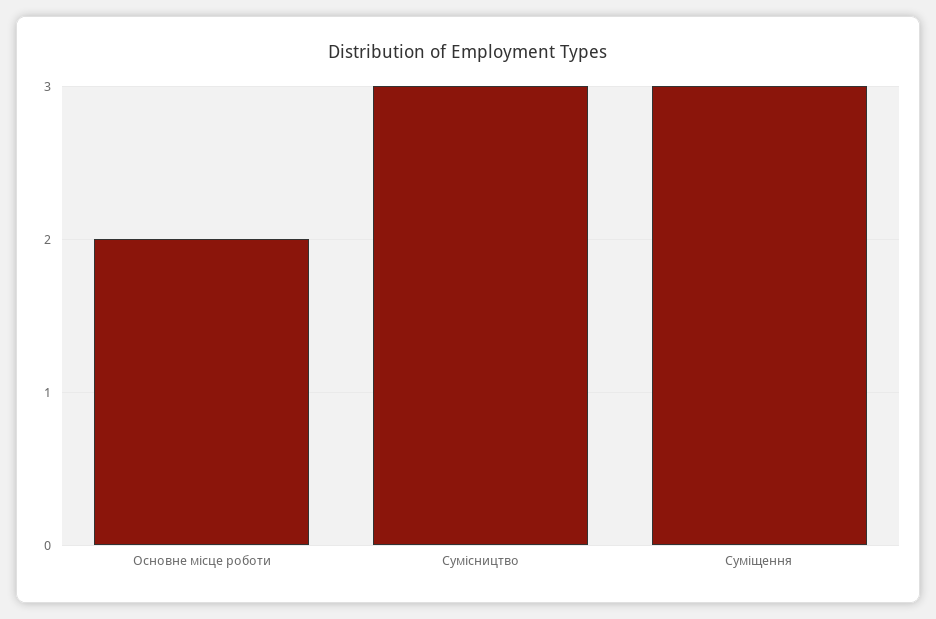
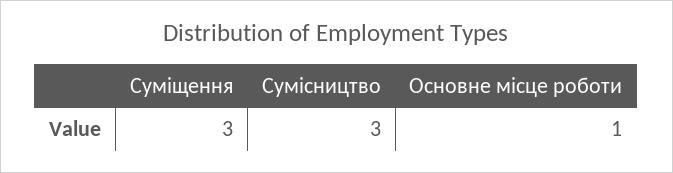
  {
-   "Основне місце роботи": 2,
+   "Основне місце роботи": 1,
    "Сумісництво": 3,
    "Суміщення": 3
  }

